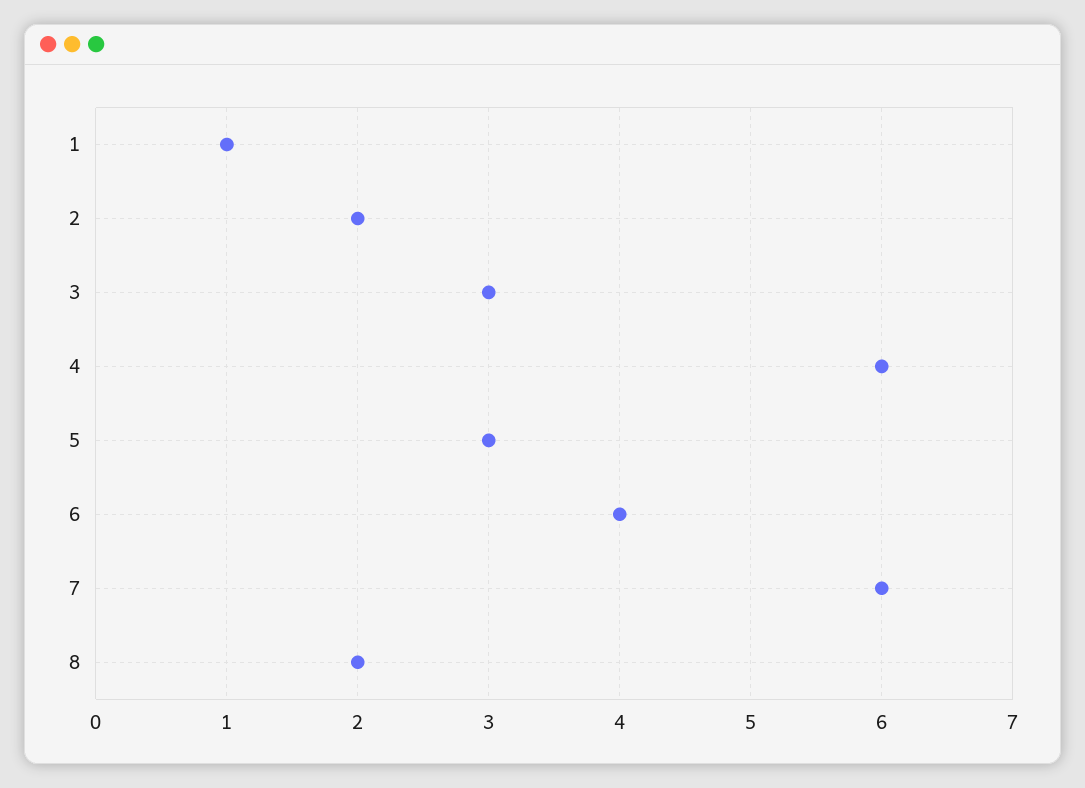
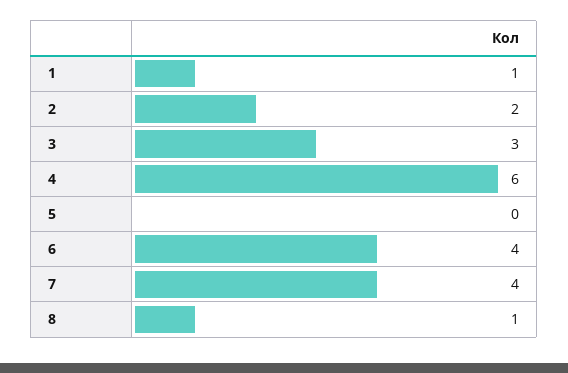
  {
    "1": 1,
    "2": 2,
    "3": 3,
    "4": 6,
-   "5": 3,
+   "5": 0,
    "6": 4,
-   "7": 6,
+   "7": 4,
-   "8": 2
+   "8": 1
  }

